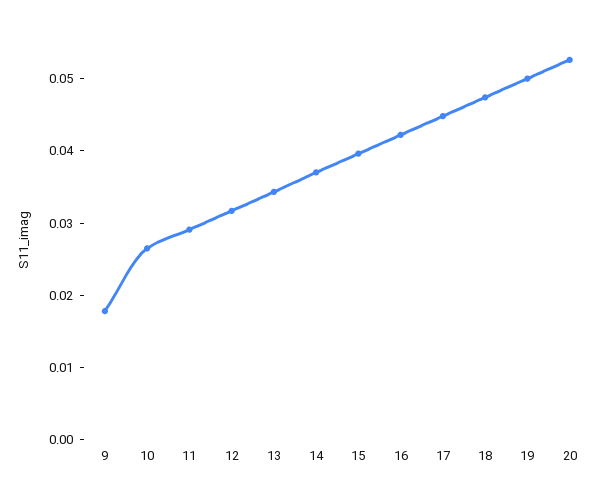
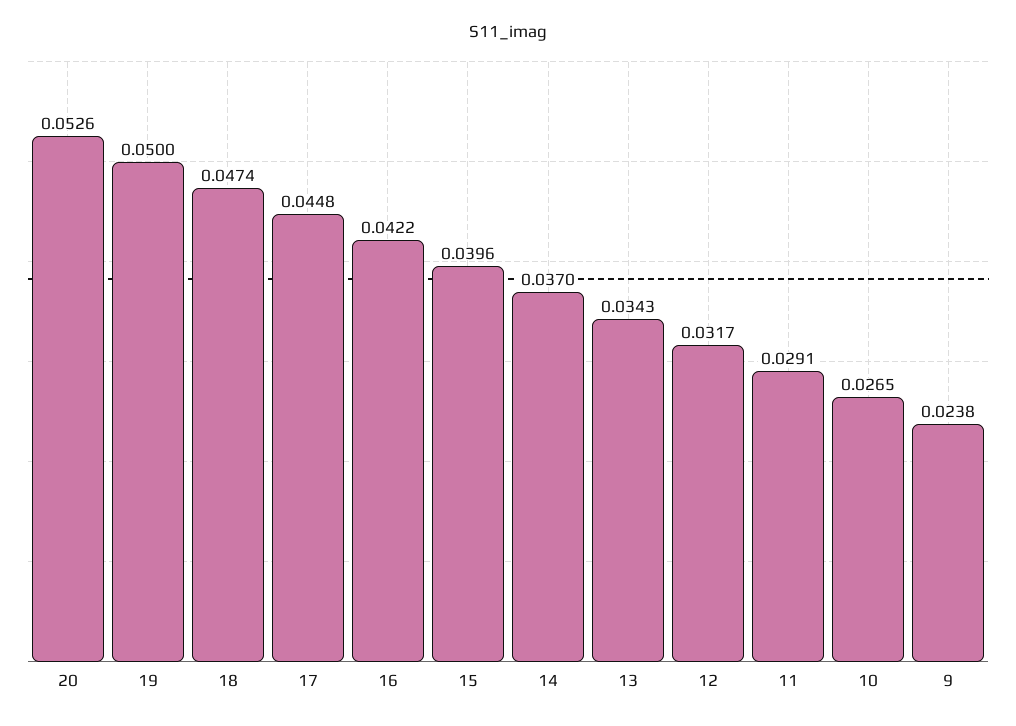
  {
-   "9": 0.018,
+   "9": 0.0238,
    "10": 0.0265,
    "11": 0.0291,
    "12": 0.0317,
    "13": 0.0343,
    "14": 0.037,
    "15": 0.0396,
    "16": 0.0422,
    "17": 0.0448,
    "18": 0.0474,
    "19": 0.05,
    "20": 0.0526
  }

